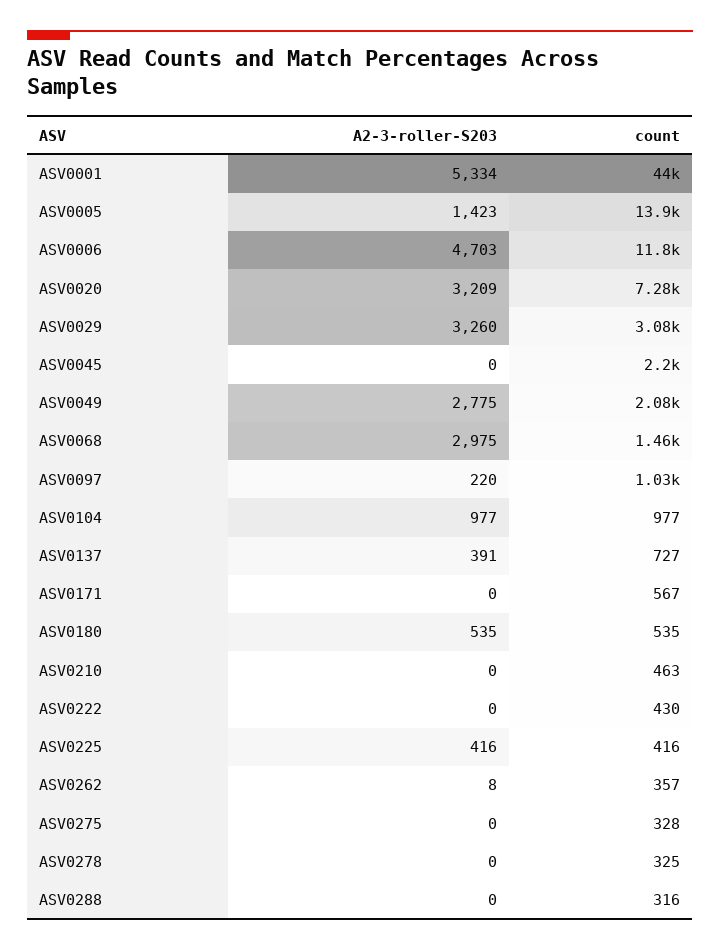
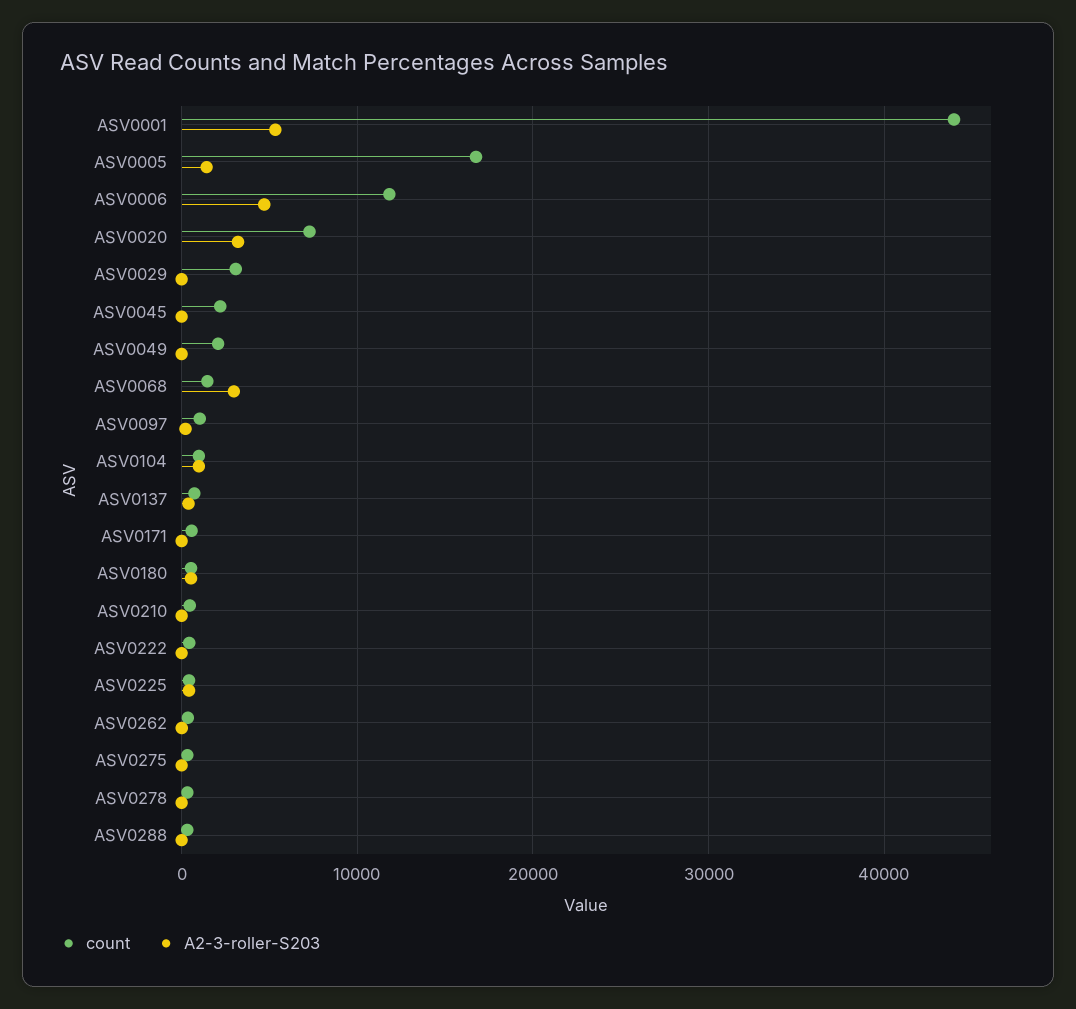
  {
    "A2-3-roller-S203": {
      "ASV0001": 5334,
      "ASV0005": 1423,
      "ASV0006": 4703,
      "ASV0020": 3209,
-     "ASV0029": 3260,
+     "ASV0029": 0,
      "ASV0045": 0,
-     "ASV0049": 2775,
+     "ASV0049": 0,
      "ASV0068": 2975,
      "ASV0097": 220,
      "ASV0104": 977,
      "ASV0137": 391,
      "ASV0171": 0,
      "ASV0180": 535,
      "ASV0210": 0,
      "ASV0222": 0,
      "ASV0225": 416,
      "ASV0262": 8,
      "ASV0275": 0,
      "ASV0278": 0,
      "ASV0288": 0
    },
    "count": {
      "ASV0001": 44000,
-     "ASV0005": 13900,
+     "ASV0005": 17000,
      "ASV0006": 11800,
      "ASV0020": 7280,
      "ASV0029": 3080,
      "ASV0045": 2200,
      "ASV0049": 2080,
      "ASV0068": 1460,
      "ASV0097": 1030,
      "ASV0104": 977,
      "ASV0137": 727,
      "ASV0171": 567,
      "ASV0180": 535,
      "ASV0210": 463,
      "ASV0222": 430,
      "ASV0225": 416,
      "ASV0262": 357,
      "ASV0275": 328,
      "ASV0278": 325,
      "ASV0288": 316
    }
  }

